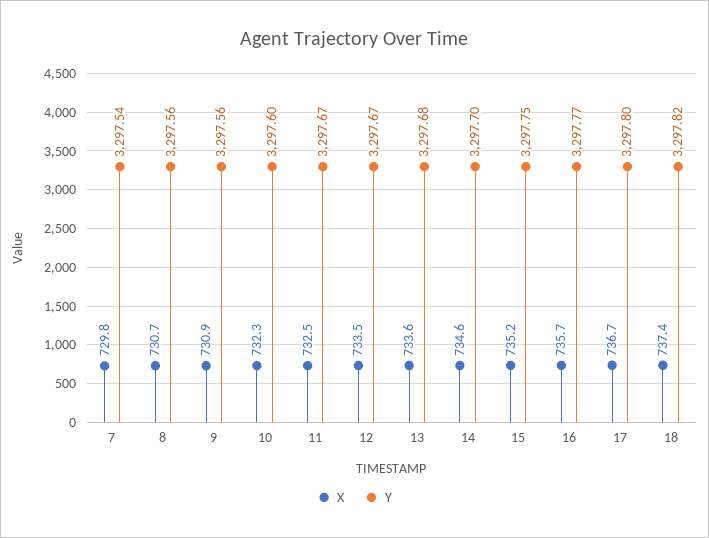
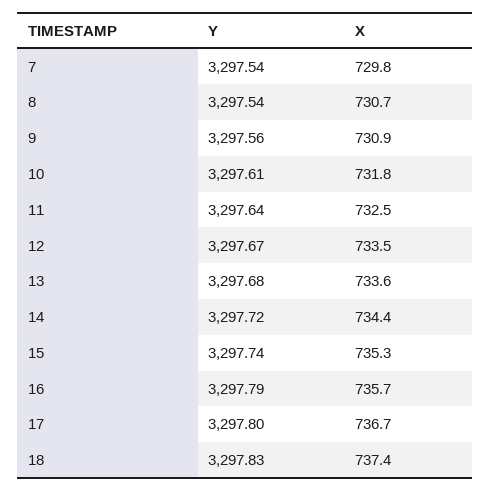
  {
    "X": {
      "7": 729.8,
      "8": 730.7,
      "9": 730.9,
-     "10": 732.3,
+     "10": 731.8,
      "11": 732.5,
      "12": 733.5,
      "13": 733.6,
-     "14": 734.6,
+     "14": 734.4,
-     "15": 735.2,
+     "15": 735.3,
      "16": 735.7,
      "17": 736.7,
      "18": 737.4
    },
    "Y": {
      "7": 3297.54,
-     "8": 3297.56,
+     "8": 3297.54,
      "9": 3297.56,
-     "10": 3297.6,
+     "10": 3297.61,
-     "11": 3297.67,
+     "11": 3297.64,
      "12": 3297.67,
      "13": 3297.68,
-     "14": 3297.7,
+     "14": 3297.72,
-     "15": 3297.75,
+     "15": 3297.74,
-     "16": 3297.77,
+     "16": 3297.79,
      "17": 3297.8,
-     "18": 3297.82
+     "18": 3297.83
    }
  }

